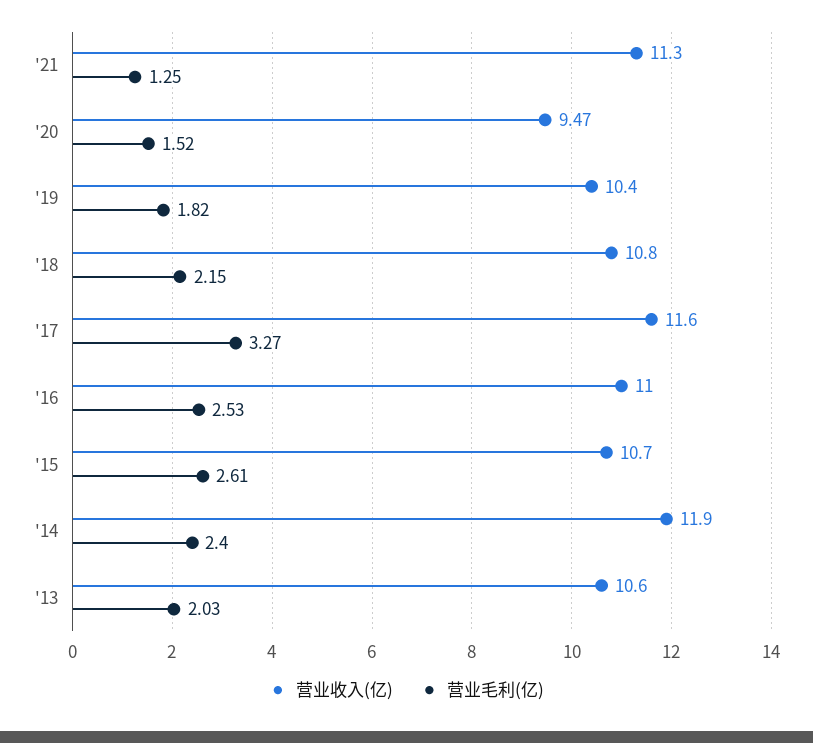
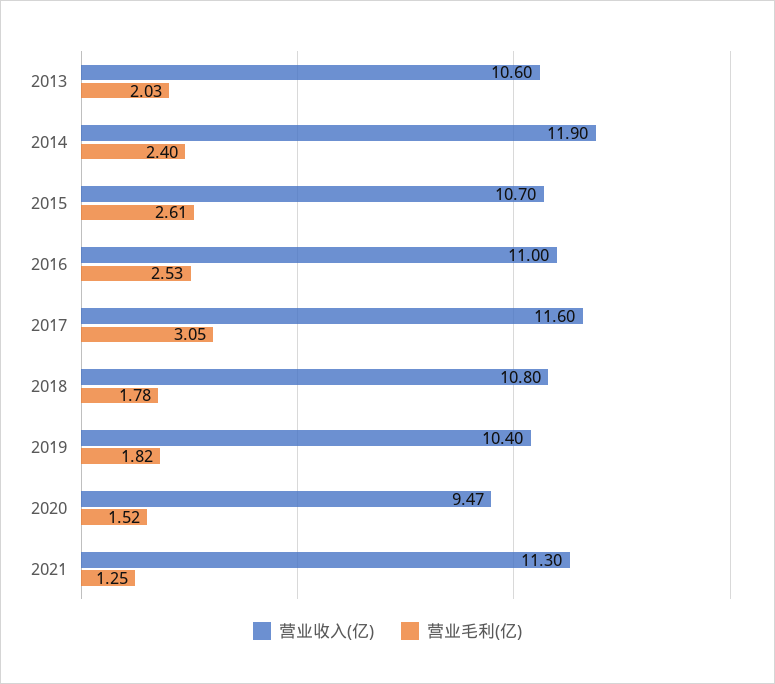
  {
    "营业收入(亿)": {
      "'21": 11.3,
      "'20": 9.47,
      "'19": 10.4,
      "'18": 10.8,
      "'17": 11.6,
      "'16": 11,
      "'15": 10.7,
      "'14": 11.9,
      "'13": 10.6
    },
    "营业毛利(亿)": {
      "'21": 1.25,
      "'20": 1.52,
      "'19": 1.82,
-     "'18": 2.15,
+     "'18": 1.78,
-     "'17": 3.27,
+     "'17": 3.05,
      "'16": 2.53,
      "'15": 2.61,
      "'14": 2.4,
      "'13": 2.03
    }
  }

